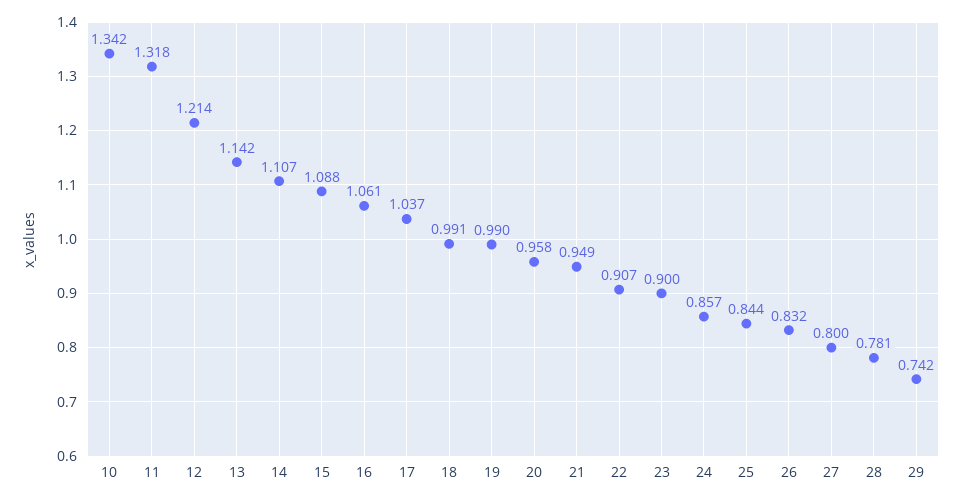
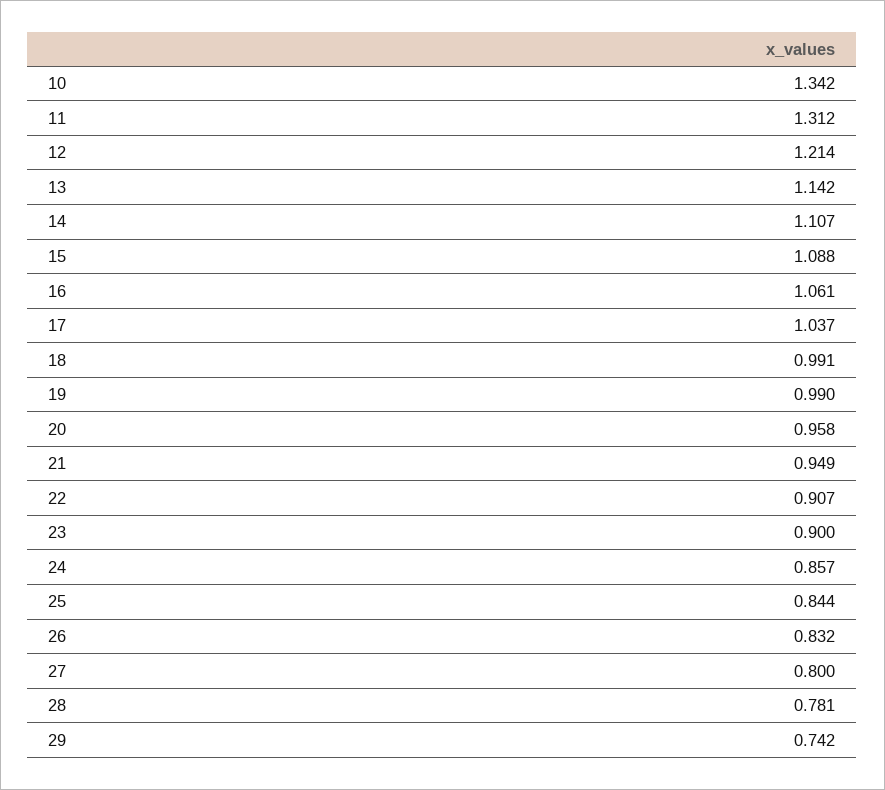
  {
    "10": 1.342,
-   "11": 1.318,
+   "11": 1.312,
    "12": 1.214,
    "13": 1.142,
    "14": 1.107,
    "15": 1.088,
    "16": 1.061,
    "17": 1.037,
    "18": 0.991,
    "19": 0.99,
    "20": 0.958,
    "21": 0.949,
    "22": 0.907,
    "23": 0.9,
    "24": 0.857,
    "25": 0.844,
    "26": 0.832,
    "27": 0.8,
    "28": 0.781,
    "29": 0.742
  }

